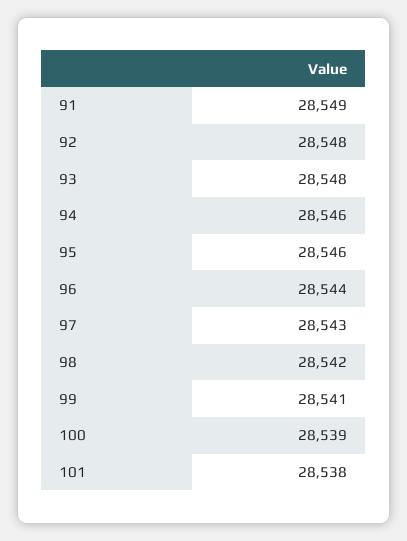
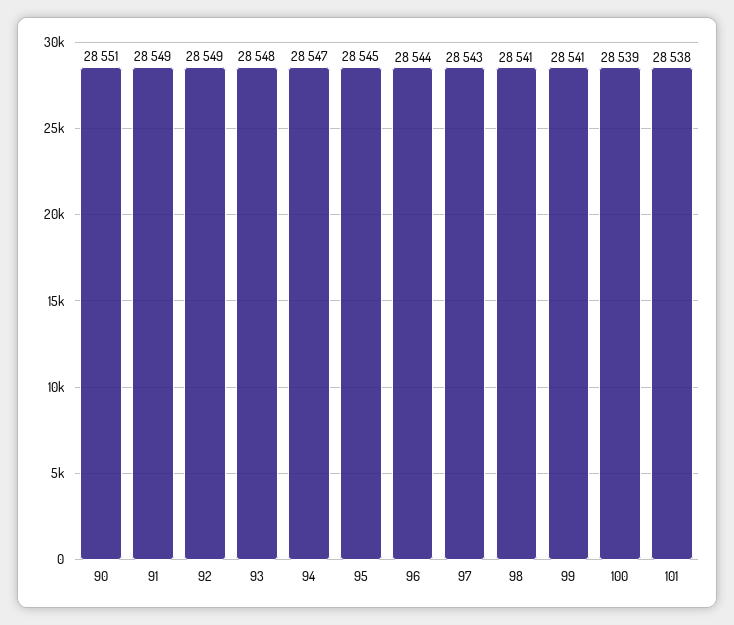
  {
    "91": 28549,
-   "92": 28548,
+   "92": 28549,
    "93": 28548,
-   "94": 28546,
+   "94": 28547,
-   "95": 28546,
+   "95": 28545,
    "96": 28544,
    "97": 28543,
-   "98": 28542,
+   "98": 28541,
    "99": 28541,
    "100": 28539,
-   "101": 28538
+   "101": 28538,
+   "90": 28551
  }

